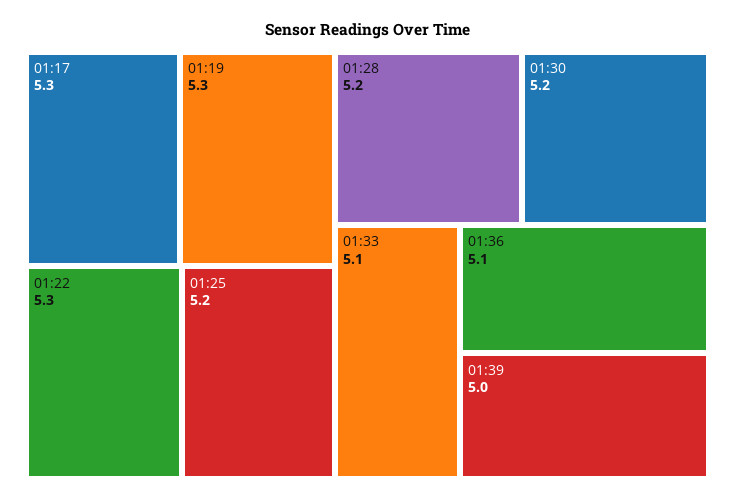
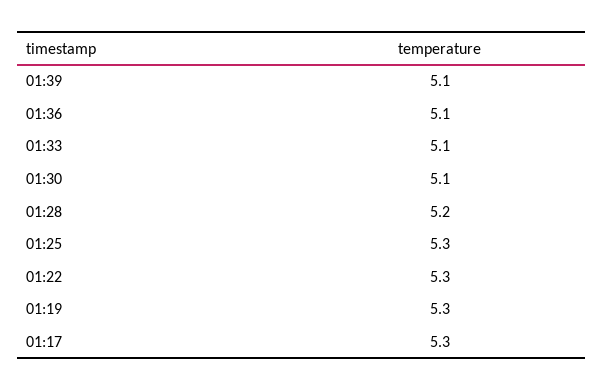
  {
    "01:17": 5.3,
    "01:19": 5.3,
    "01:22": 5.3,
-   "01:25": 5.2,
+   "01:25": 5.3,
    "01:28": 5.2,
-   "01:30": 5.2,
+   "01:30": 5.1,
    "01:33": 5.1,
    "01:36": 5.1,
-   "01:39": 5
+   "01:39": 5.1
  }

